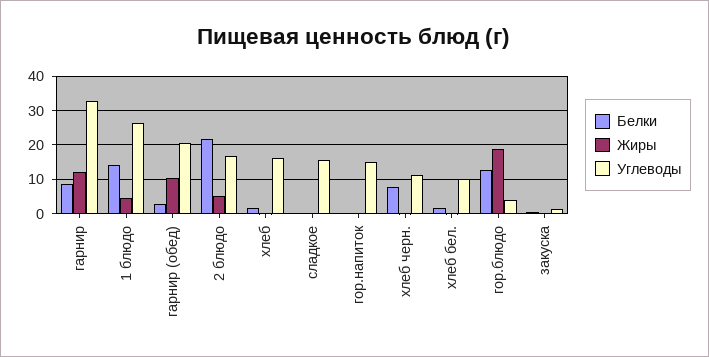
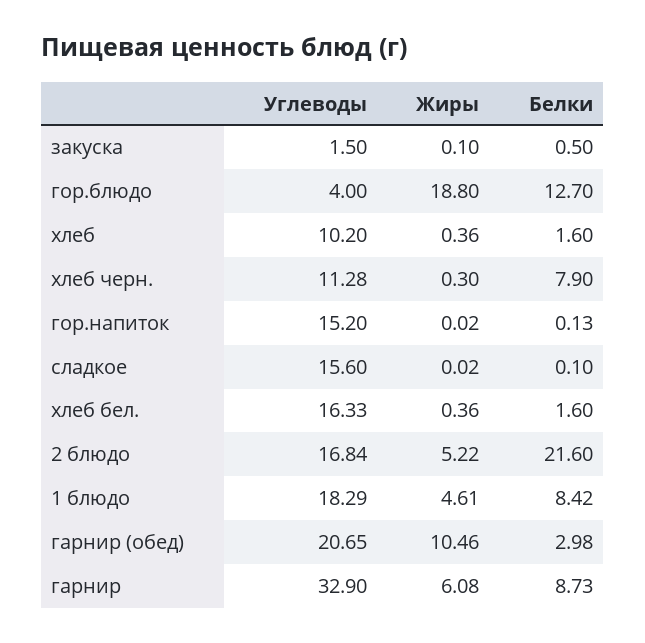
  {
    "Белки": {
      "гарнир": 8.73,
-     "1 блюдо": 14,
+     "1 блюдо": 8.42,
      "гарнир (обед)": 2.98,
      "2 блюдо": 21.6,
      "хлеб": 1.6,
      "сладкое": 0.1,
      "гор.напиток": 0.13,
      "хлеб черн.": 7.9,
      "хлеб бел.": 1.6,
      "гор.блюдо": 12.7,
      "закуска": 0.5
    },
    "Жиры": {
-     "гарнир": 12,
+     "гарнир": 6.08,
      "1 блюдо": 4.61,
      "гарнир (обед)": 10.46,
      "2 блюдо": 5.22,
      "хлеб": 0.36,
      "сладкое": 0.02,
      "гор.напиток": 0.02,
      "хлеб черн.": 0.3,
      "хлеб бел.": 0.36,
      "гор.блюдо": 18.8,
      "закуска": 0.1
    },
    "Углеводы": {
      "гарнир": 32.9,
-     "1 блюдо": 26,
+     "1 блюдо": 18.29,
      "гарнир (обед)": 20.65,
      "2 блюдо": 16.84,
-     "хлеб": 16,
+     "хлеб": 10.2,
      "сладкое": 15.6,
      "гор.напиток": 15.2,
      "хлеб черн.": 11.28,
-     "хлеб бел.": 10,
+     "хлеб бел.": 16.33,
      "гор.блюдо": 4,
      "закуска": 1.5
    }
  }

